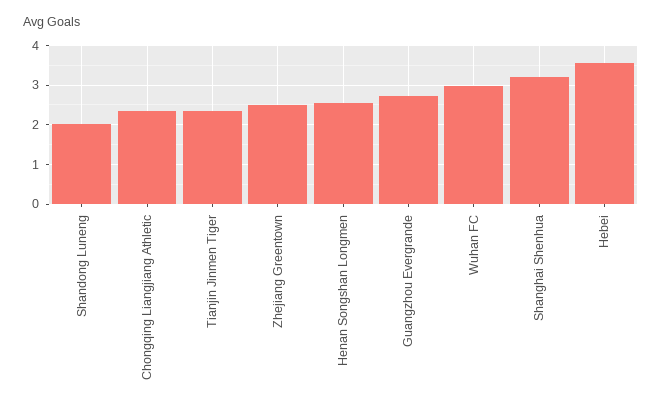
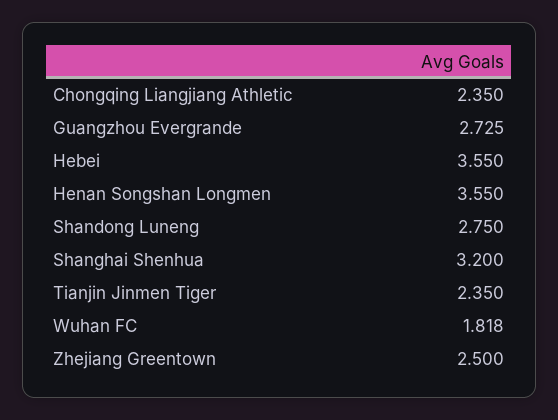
  {
-   "Shandong Luneng": 2,
+   "Shandong Luneng": 2.75,
    "Chongqing Liangjiang Athletic": 2.35,
    "Tianjin Jinmen Tiger": 2.35,
    "Zhejiang Greentown": 2.5,
-   "Henan Songshan Longmen": 2.6,
+   "Henan Songshan Longmen": 3.55,
    "Guangzhou Evergrande": 2.725,
-   "Wuhan FC": 3,
+   "Wuhan FC": 1.818,
    "Shanghai Shenhua": 3.2,
    "Hebei": 3.55
  }

